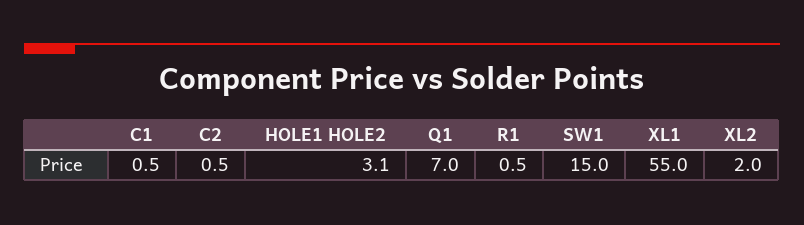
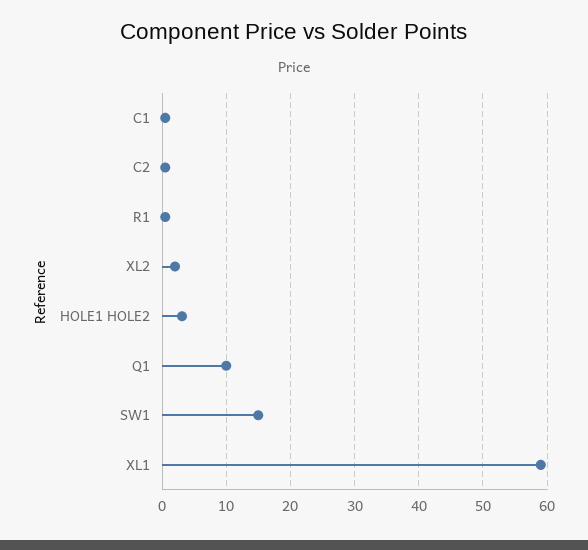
  {
    "C1": 0.5,
    "C2": 0.5,
    "HOLE1 HOLE2": 3.1,
-   "Q1": 7,
+   "Q1": 10,
    "R1": 0.5,
    "SW1": 15,
-   "XL1": 55,
+   "XL1": 59,
    "XL2": 2
  }

